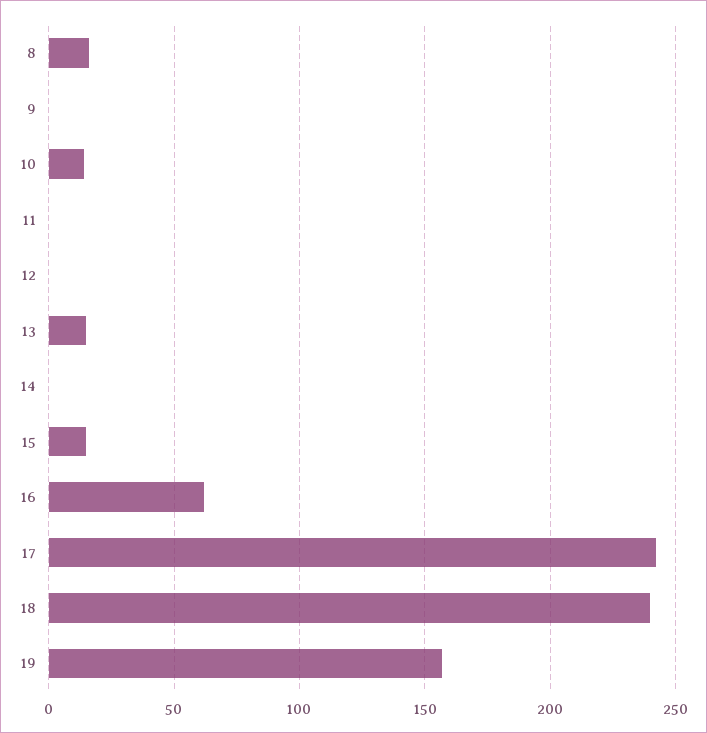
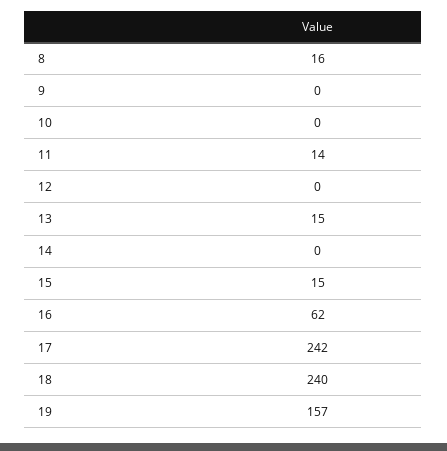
  {
    "8": 16,
    "9": 0,
-   "10": 15,
+   "10": 0,
-   "11": 0,
+   "11": 14,
    "12": 0,
    "13": 15,
    "14": 0,
    "15": 15,
    "16": 62,
    "17": 242,
    "18": 240,
    "19": 157
  }

